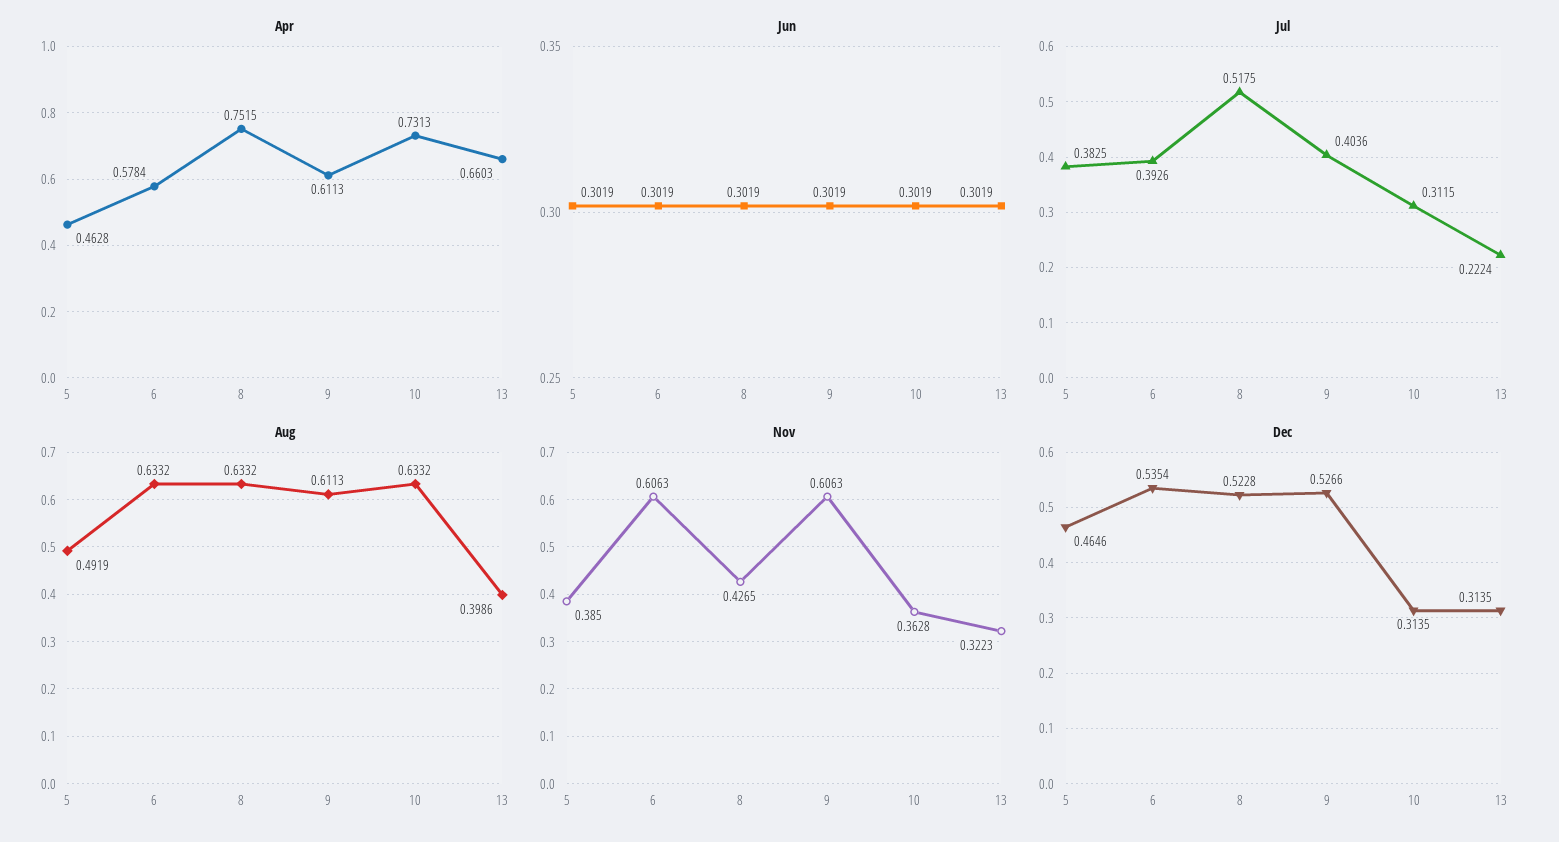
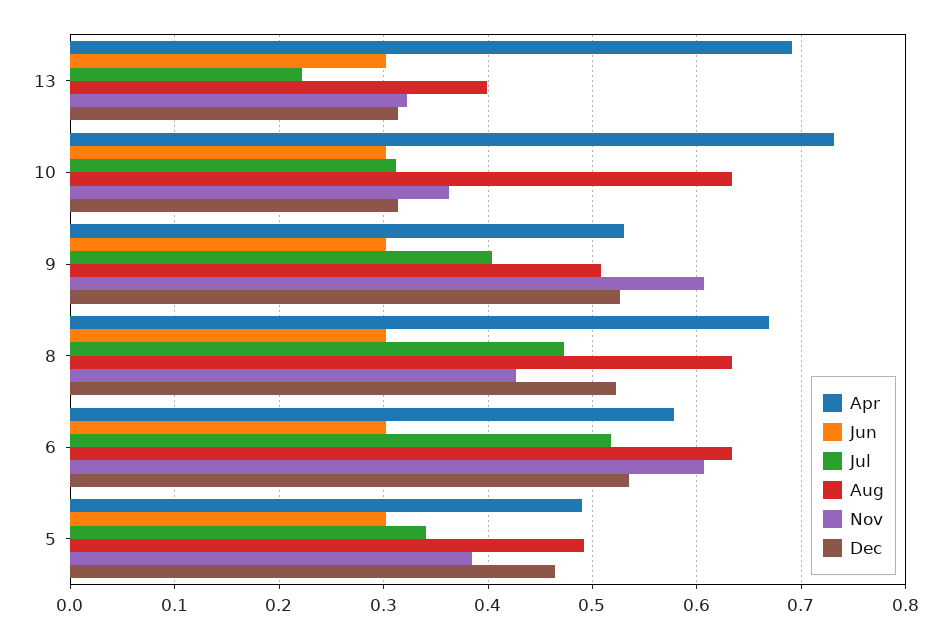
  {
    "Apr": {
-     "5": 0.4628,
+     "5": 0.49,
      "6": 0.5784,
-     "8": 0.7515,
+     "8": 0.67,
-     "9": 0.6113,
+     "9": 0.53,
      "10": 0.7313,
-     "13": 0.6603
+     "13": 0.69
    },
    "Jun": {
      "5": 0.3019,
      "6": 0.3019,
      "8": 0.3019,
      "9": 0.3019,
      "10": 0.3019,
      "13": 0.3019
    },
    "Jul": {
-     "5": 0.3825,
+     "5": 0.34,
-     "6": 0.3926,
+     "6": 0.52,
-     "8": 0.5175,
+     "8": 0.47,
      "9": 0.4036,
      "10": 0.3115,
      "13": 0.2224
    },
    "Aug": {
      "5": 0.4919,
      "6": 0.6332,
      "8": 0.6332,
-     "9": 0.6113,
+     "9": 0.51,
      "10": 0.6332,
      "13": 0.3986
    },
    "Nov": {
      "5": 0.385,
      "6": 0.6063,
      "8": 0.4265,
      "9": 0.6063,
      "10": 0.3628,
      "13": 0.3223
    },
    "Dec": {
      "5": 0.4646,
      "6": 0.5354,
      "8": 0.5228,
      "9": 0.5266,
      "10": 0.3135,
      "13": 0.3135
    }
  }

